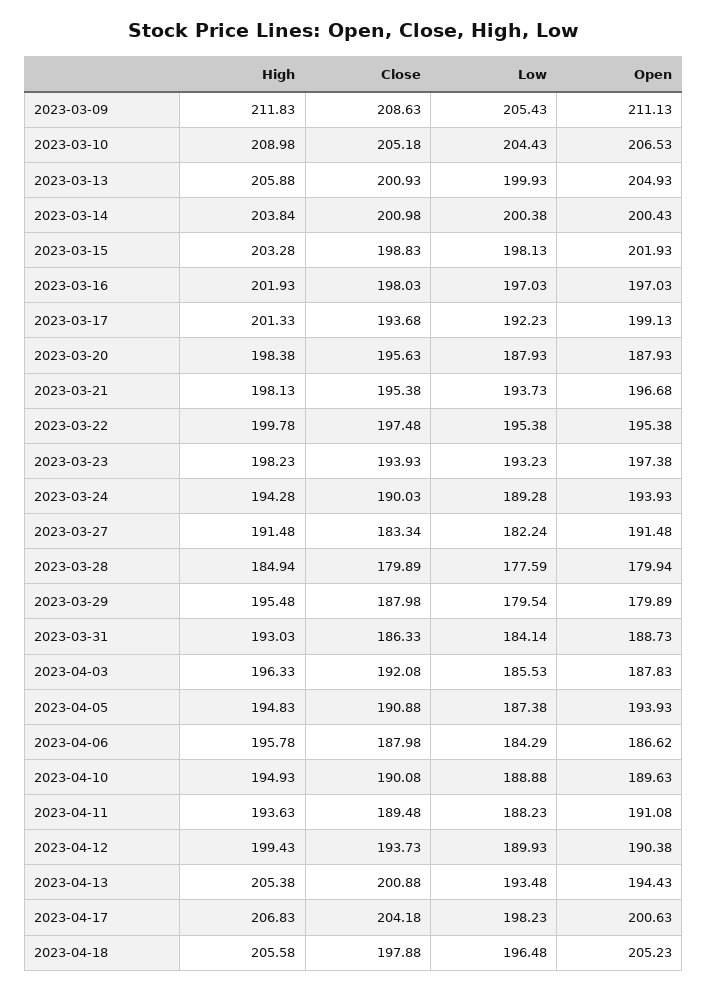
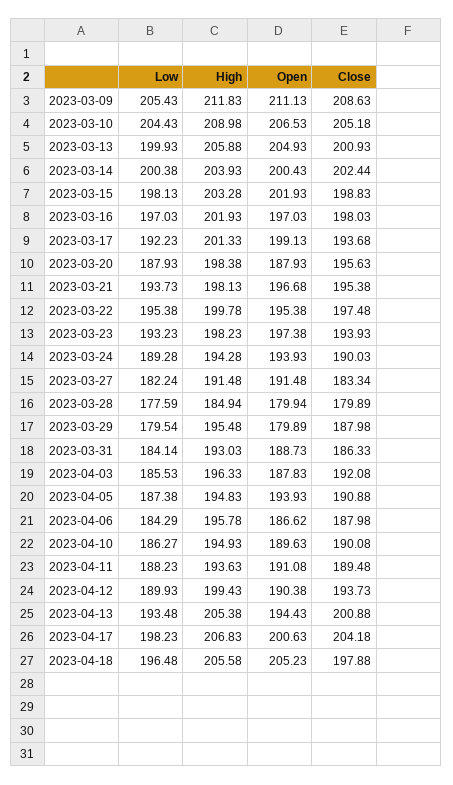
  {
    "High": {
      "2023-03-09": 211.83,
      "2023-03-10": 208.98,
      "2023-03-13": 205.88,
-     "2023-03-14": 203.84,
+     "2023-03-14": 203.93,
      "2023-03-15": 203.28,
      "2023-03-16": 201.93,
      "2023-03-17": 201.33,
      "2023-03-20": 198.38,
      "2023-03-21": 198.13,
      "2023-03-22": 199.78,
      "2023-03-23": 198.23,
      "2023-03-24": 194.28,
      "2023-03-27": 191.48,
      "2023-03-28": 184.94,
      "2023-03-29": 195.48,
      "2023-03-31": 193.03,
      "2023-04-03": 196.33,
      "2023-04-05": 194.83,
      "2023-04-06": 195.78,
      "2023-04-10": 194.93,
      "2023-04-11": 193.63,
      "2023-04-12": 199.43,
      "2023-04-13": 205.38,
      "2023-04-17": 206.83,
      "2023-04-18": 205.58
    },
    "Close": {
      "2023-03-09": 208.63,
      "2023-03-10": 205.18,
      "2023-03-13": 200.93,
-     "2023-03-14": 200.98,
+     "2023-03-14": 202.44,
      "2023-03-15": 198.83,
      "2023-03-16": 198.03,
      "2023-03-17": 193.68,
      "2023-03-20": 195.63,
      "2023-03-21": 195.38,
      "2023-03-22": 197.48,
      "2023-03-23": 193.93,
      "2023-03-24": 190.03,
      "2023-03-27": 183.34,
      "2023-03-28": 179.89,
      "2023-03-29": 187.98,
      "2023-03-31": 186.33,
      "2023-04-03": 192.08,
      "2023-04-05": 190.88,
      "2023-04-06": 187.98,
      "2023-04-10": 190.08,
      "2023-04-11": 189.48,
      "2023-04-12": 193.73,
      "2023-04-13": 200.88,
      "2023-04-17": 204.18,
      "2023-04-18": 197.88
    },
    "Low": {
      "2023-03-09": 205.43,
      "2023-03-10": 204.43,
      "2023-03-13": 199.93,
      "2023-03-14": 200.38,
      "2023-03-15": 198.13,
      "2023-03-16": 197.03,
      "2023-03-17": 192.23,
      "2023-03-20": 187.93,
      "2023-03-21": 193.73,
      "2023-03-22": 195.38,
      "2023-03-23": 193.23,
      "2023-03-24": 189.28,
      "2023-03-27": 182.24,
      "2023-03-28": 177.59,
      "2023-03-29": 179.54,
      "2023-03-31": 184.14,
      "2023-04-03": 185.53,
      "2023-04-05": 187.38,
      "2023-04-06": 184.29,
-     "2023-04-10": 188.88,
+     "2023-04-10": 186.27,
      "2023-04-11": 188.23,
      "2023-04-12": 189.93,
      "2023-04-13": 193.48,
      "2023-04-17": 198.23,
      "2023-04-18": 196.48
    },
    "Open": {
      "2023-03-09": 211.13,
      "2023-03-10": 206.53,
      "2023-03-13": 204.93,
      "2023-03-14": 200.43,
      "2023-03-15": 201.93,
      "2023-03-16": 197.03,
      "2023-03-17": 199.13,
      "2023-03-20": 187.93,
      "2023-03-21": 196.68,
      "2023-03-22": 195.38,
      "2023-03-23": 197.38,
      "2023-03-24": 193.93,
      "2023-03-27": 191.48,
      "2023-03-28": 179.94,
      "2023-03-29": 179.89,
      "2023-03-31": 188.73,
      "2023-04-03": 187.83,
      "2023-04-05": 193.93,
      "2023-04-06": 186.62,
      "2023-04-10": 189.63,
      "2023-04-11": 191.08,
      "2023-04-12": 190.38,
      "2023-04-13": 194.43,
      "2023-04-17": 200.63,
      "2023-04-18": 205.23
    }
  }

